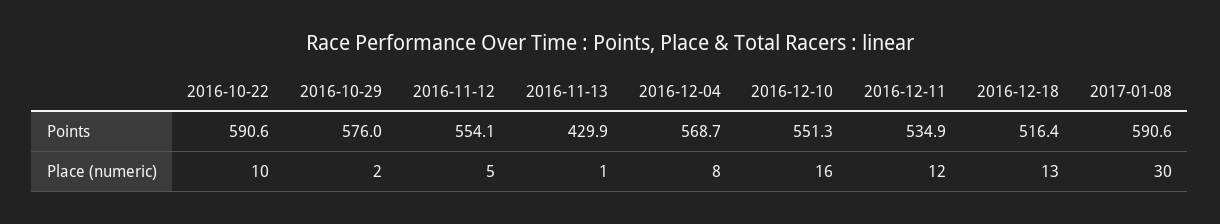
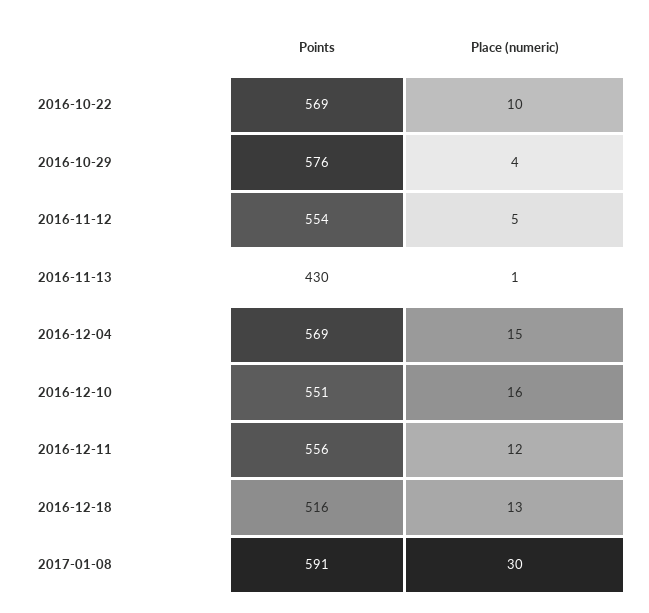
  {
    "2016-10-22": {
-     "Points": 590.6,
+     "Points": 569,
      "Place (numeric)": 10
    },
    "2016-10-29": {
      "Points": 576,
-     "Place (numeric)": 2
+     "Place (numeric)": 4
    },
    "2016-11-12": {
      "Points": 554.1,
      "Place (numeric)": 5
    },
    "2016-11-13": {
      "Points": 429.9,
      "Place (numeric)": 1
    },
    "2016-12-04": {
      "Points": 568.7,
-     "Place (numeric)": 8
+     "Place (numeric)": 15
    },
    "2016-12-10": {
      "Points": 551.3,
      "Place (numeric)": 16
    },
    "2016-12-11": {
-     "Points": 534.9,
+     "Points": 556,
      "Place (numeric)": 12
    },
    "2016-12-18": {
      "Points": 516.4,
      "Place (numeric)": 13
    },
    "2017-01-08": {
      "Points": 590.6,
      "Place (numeric)": 30
    }
  }

